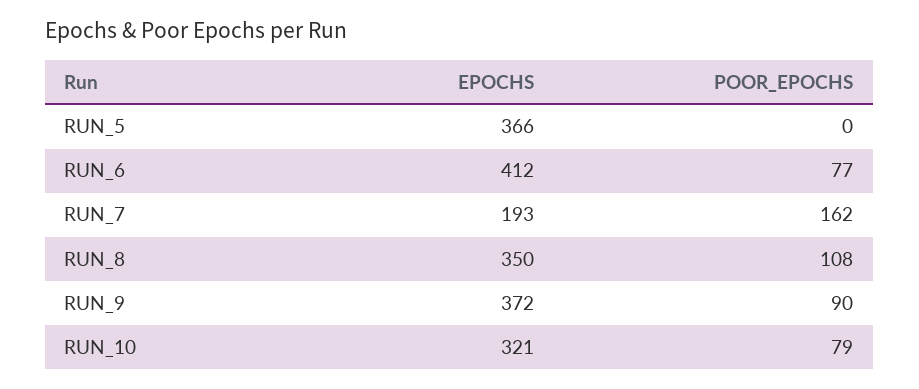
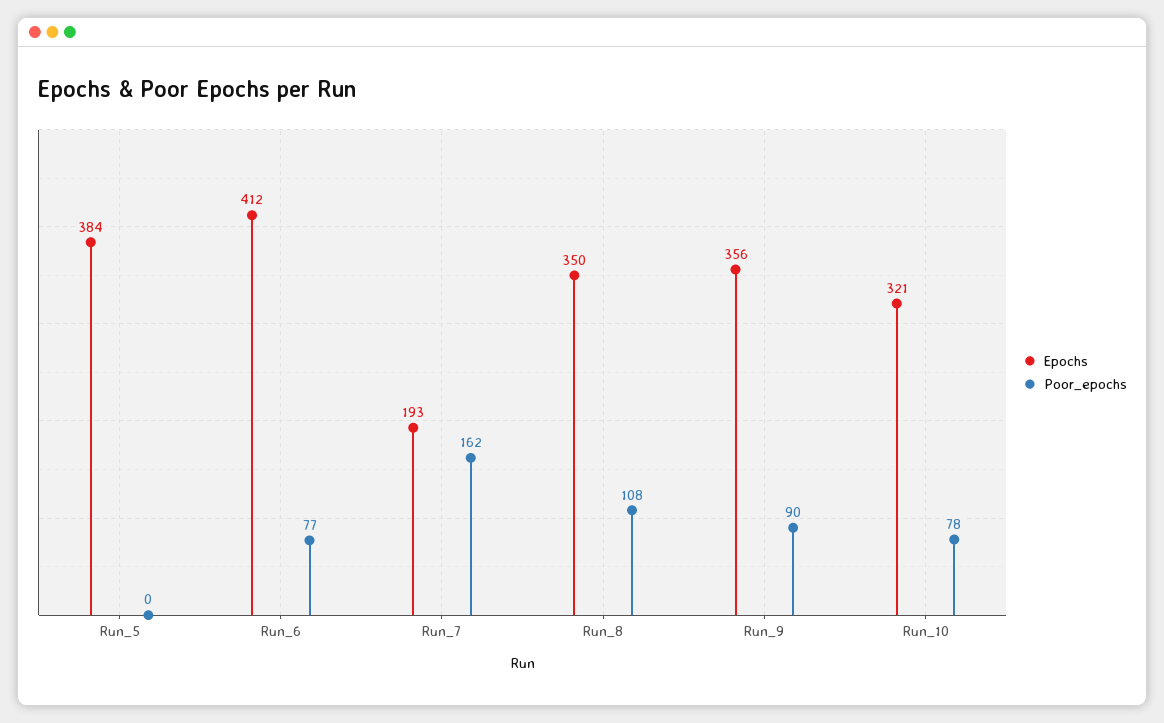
  {
    "EPOCHS": {
-     "RUN_5": 366,
+     "RUN_5": 384,
      "RUN_6": 412,
      "RUN_7": 193,
      "RUN_8": 350,
-     "RUN_9": 372,
+     "RUN_9": 356,
      "RUN_10": 321
    },
    "POOR_EPOCHS": {
      "RUN_5": 0,
      "RUN_6": 77,
      "RUN_7": 162,
      "RUN_8": 108,
      "RUN_9": 90,
-     "RUN_10": 79
+     "RUN_10": 78
    }
  }

